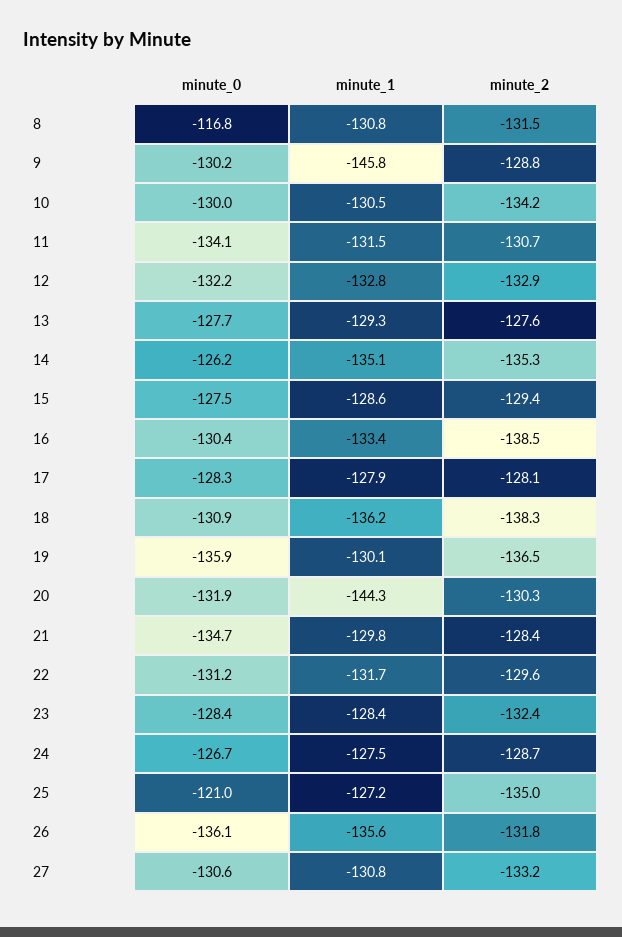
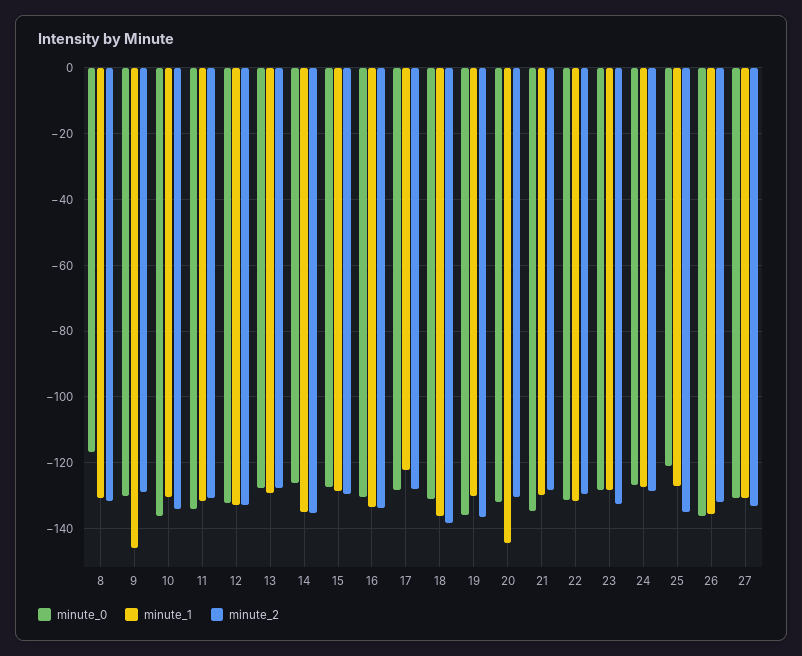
  {
    "minute_0": {
      "8": -116.8,
      "9": -130.2,
-     "10": -130,
+     "10": -136,
      "11": -134.1,
      "12": -132.2,
      "13": -127.7,
      "14": -126.2,
      "15": -127.5,
      "16": -130.4,
      "17": -128.3,
      "18": -130.9,
      "19": -135.9,
      "20": -131.9,
      "21": -134.7,
      "22": -131.2,
      "23": -128.4,
      "24": -126.7,
      "25": -121,
      "26": -136.1,
      "27": -130.6
    },
    "minute_1": {
      "8": -130.8,
      "9": -145.8,
      "10": -130.5,
      "11": -131.5,
      "12": -132.8,
      "13": -129.3,
      "14": -135.1,
      "15": -128.6,
      "16": -133.4,
-     "17": -127.9,
+     "17": -122,
      "18": -136.2,
      "19": -130.1,
      "20": -144.3,
      "21": -129.8,
      "22": -131.7,
      "23": -128.4,
      "24": -127.5,
      "25": -127.2,
      "26": -135.6,
      "27": -130.8
    },
    "minute_2": {
      "8": -131.5,
      "9": -128.8,
      "10": -134.2,
      "11": -130.7,
      "12": -132.9,
      "13": -127.6,
      "14": -135.3,
      "15": -129.4,
-     "16": -138.5,
+     "16": -134,
      "17": -128.1,
      "18": -138.3,
      "19": -136.5,
      "20": -130.3,
      "21": -128.4,
      "22": -129.6,
      "23": -132.4,
      "24": -128.7,
      "25": -135,
      "26": -131.8,
      "27": -133.2
    }
  }

